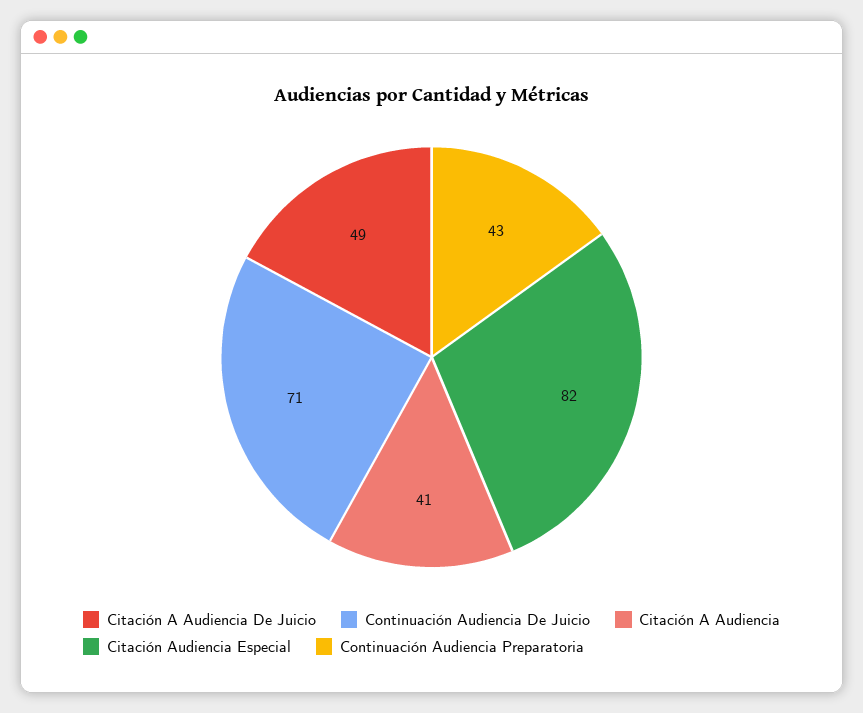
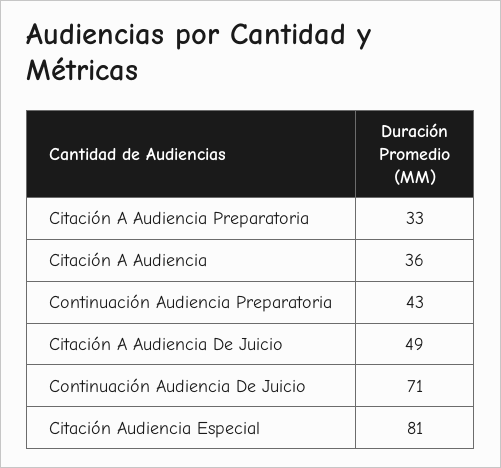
  {
    "Citación A Audiencia De Juicio": 49,
    "Continuación Audiencia De Juicio": 71,
-   "Citación A Audiencia": 41,
+   "Citación A Audiencia": 36,
-   "Citación Audiencia Especial": 82,
+   "Citación Audiencia Especial": 81,
-   "Continuación Audiencia Preparatoria": 43
+   "Continuación Audiencia Preparatoria": 43,
+   "Citación A Audiencia Preparatoria": 33
  }

